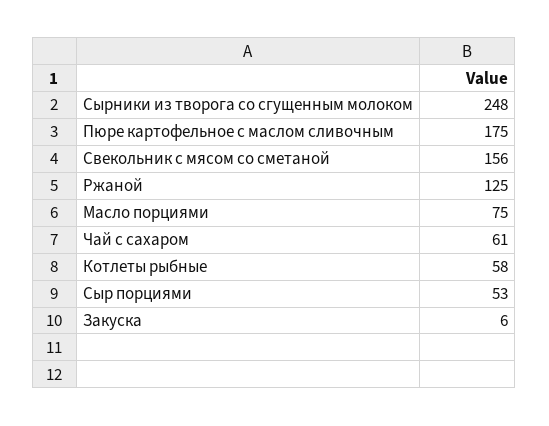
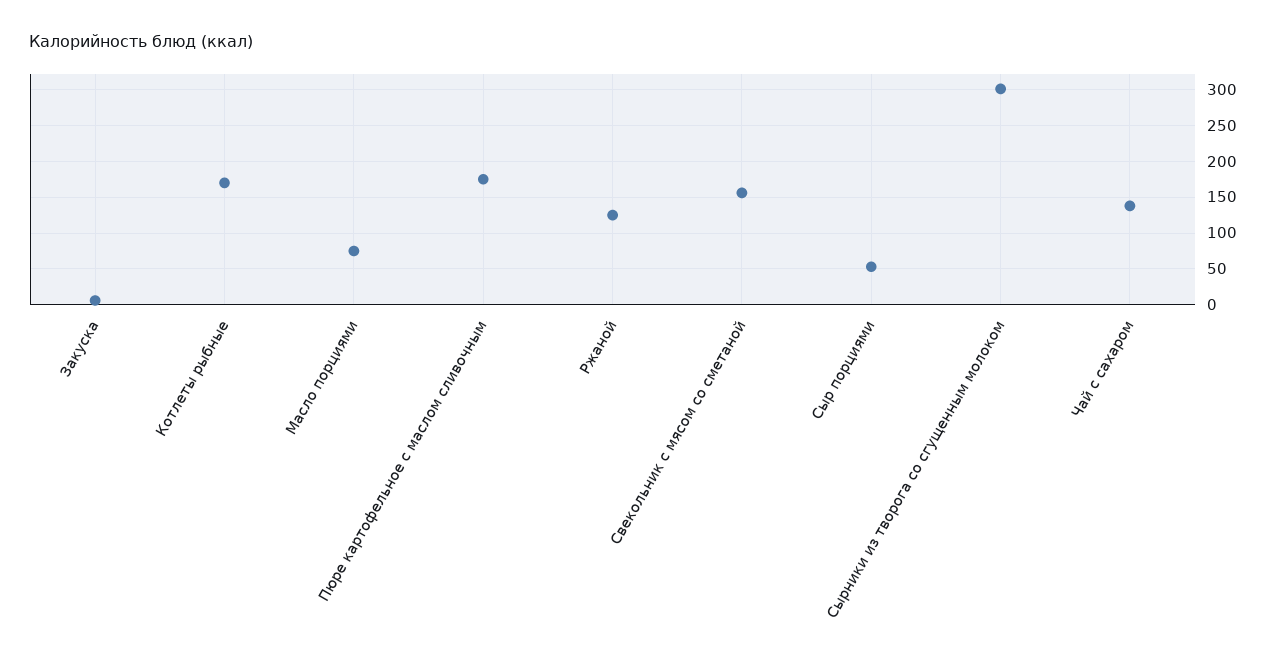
  {
-   "Сырники из творога со сгущенным молоком": 248,
+   "Сырники из творога со сгущенным молоком": 300,
    "Пюре картофельное с маслом сливочным": 175,
    "Свекольник с мясом со сметаной": 156,
    "Ржаной": 125,
    "Масло порциями": 75,
-   "Чай с сахаром": 61,
+   "Чай с сахаром": 140,
-   "Котлеты рыбные": 58,
+   "Котлеты рыбные": 170,
    "Сыр порциями": 53,
    "Закуска": 6
  }

